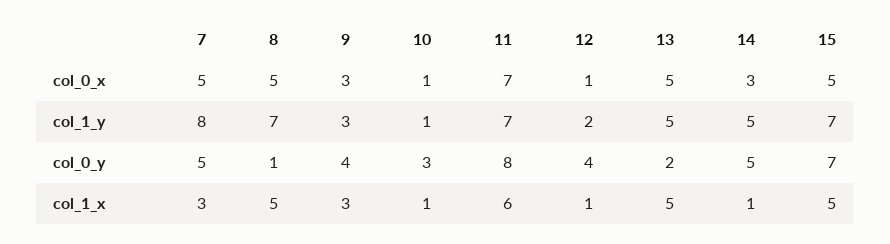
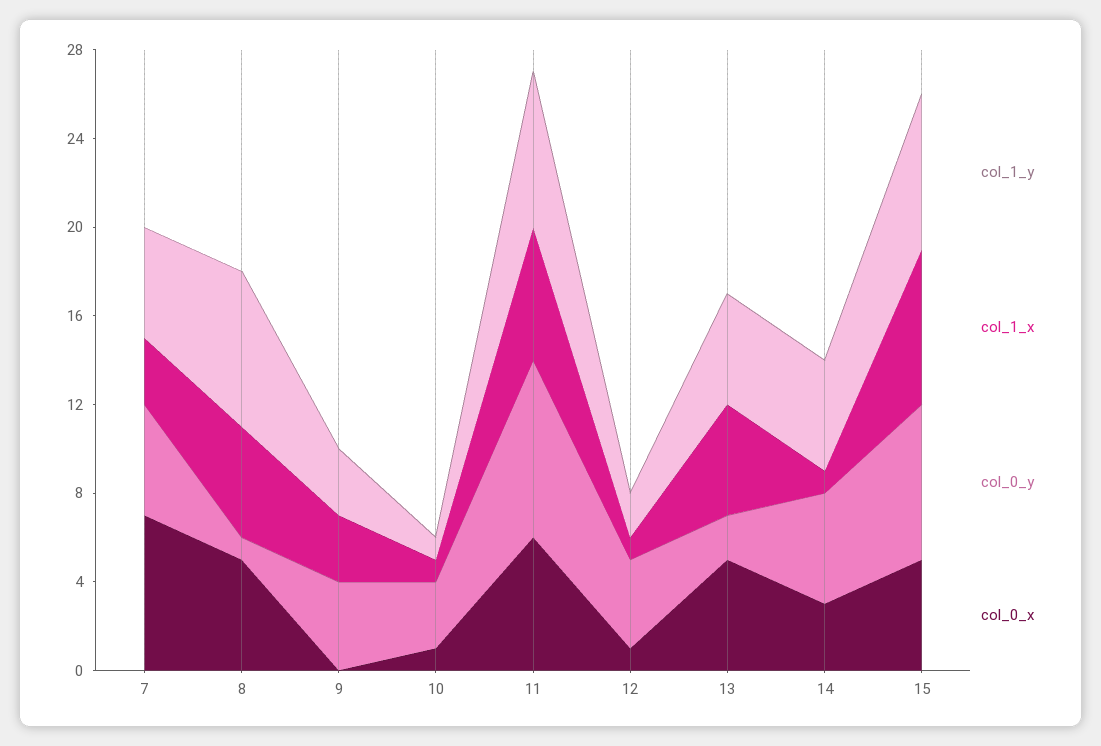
  {
    "col_0_x": {
-     "7": 5,
+     "7": 7,
      "8": 5,
-     "9": 3,
+     "9": 0,
      "10": 1,
-     "11": 7,
+     "11": 6,
      "12": 1,
      "13": 5,
      "14": 3,
      "15": 5
    },
    "col_1_y": {
-     "7": 8,
+     "7": 5,
      "8": 7,
      "9": 3,
      "10": 1,
      "11": 7,
      "12": 2,
      "13": 5,
      "14": 5,
      "15": 7
    },
    "col_0_y": {
      "7": 5,
      "8": 1,
      "9": 4,
      "10": 3,
      "11": 8,
      "12": 4,
      "13": 2,
      "14": 5,
      "15": 7
    },
    "col_1_x": {
      "7": 3,
      "8": 5,
      "9": 3,
      "10": 1,
      "11": 6,
      "12": 1,
      "13": 5,
      "14": 1,
-     "15": 5
+     "15": 7
    }
  }

